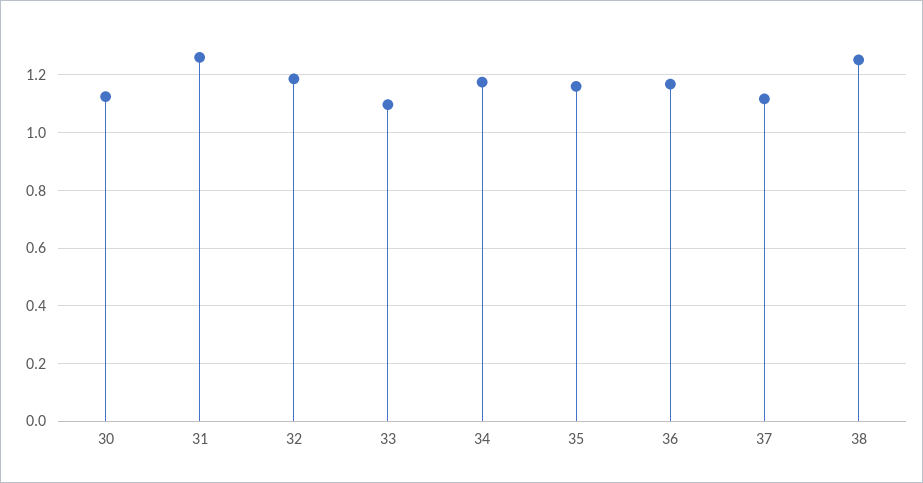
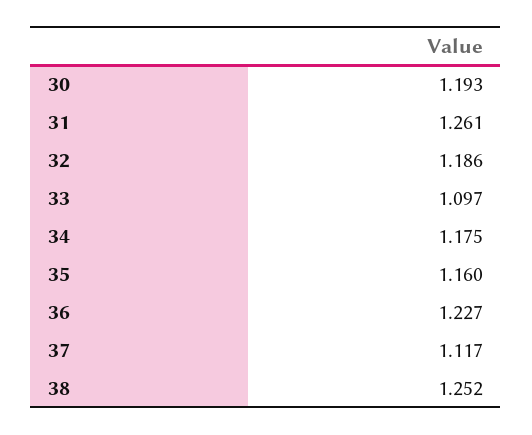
  {
-   "30": 1.125,
+   "30": 1.193,
    "31": 1.261,
    "32": 1.186,
    "33": 1.097,
    "34": 1.175,
    "35": 1.16,
-   "36": 1.175,
+   "36": 1.227,
    "37": 1.117,
    "38": 1.252
  }

